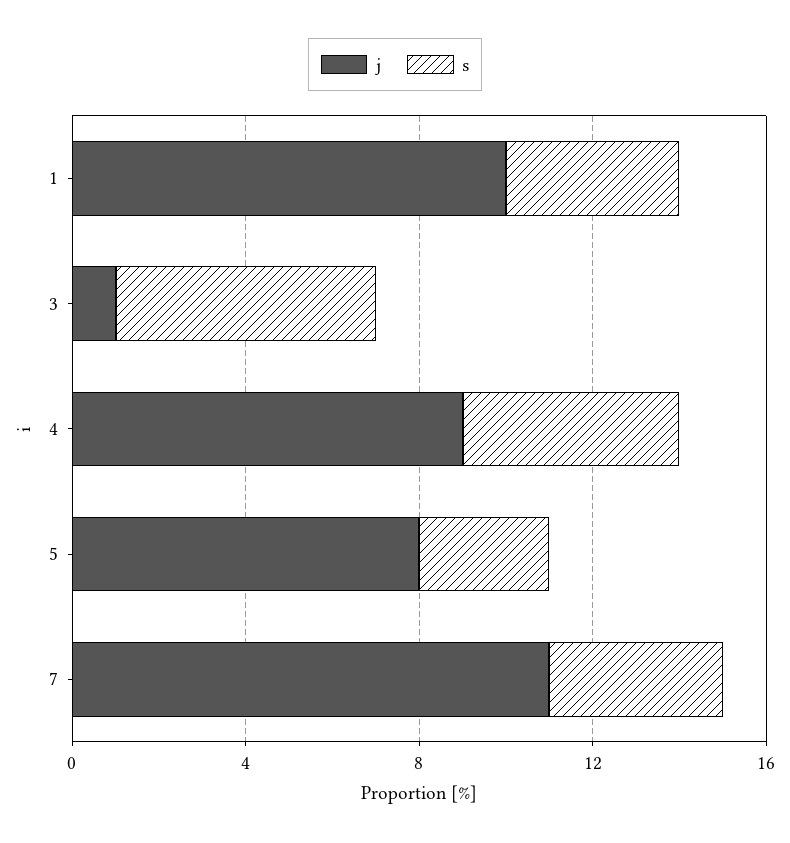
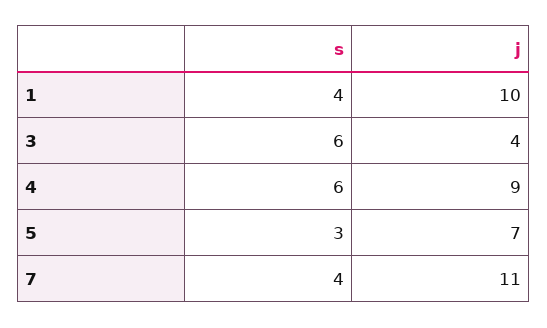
  {
    "j": {
      "1": 10,
-     "3": 1,
+     "3": 4,
      "4": 9,
-     "5": 8,
+     "5": 7,
      "7": 11
    },
    "s": {
      "1": 4,
      "3": 6,
-     "4": 5,
+     "4": 6,
      "5": 3,
      "7": 4
    }
  }

